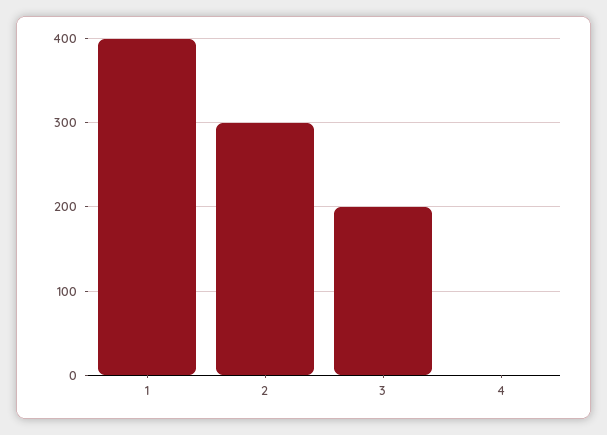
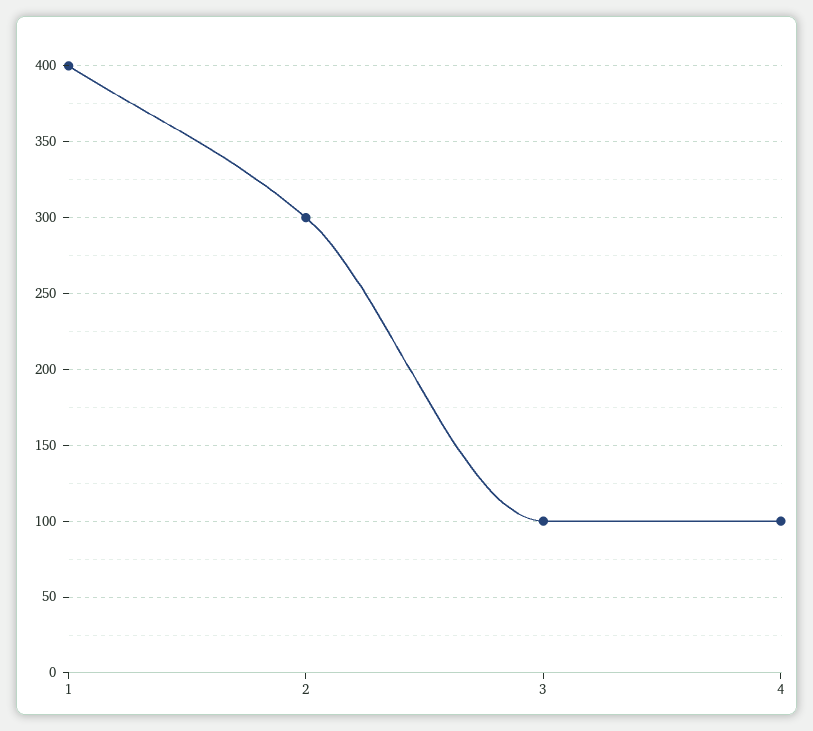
  {
    "1": 400,
    "2": 300,
-   "3": 200,
+   "3": 100,
-   "4": 0
+   "4": 100
  }

